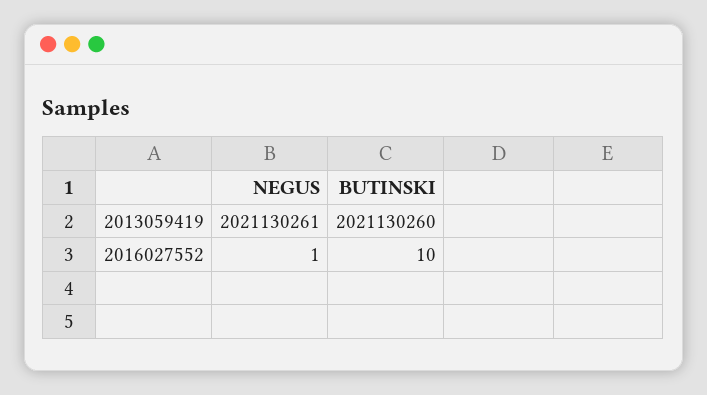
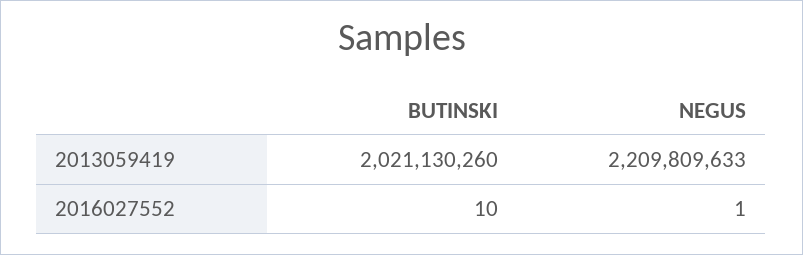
  {
    "NEGUS": {
-     "2013059419": 2021130261,
+     "2013059419": 2209809633,
      "2016027552": 1
    },
    "BUTINSKI": {
      "2013059419": 2021130260,
      "2016027552": 10
    }
  }

